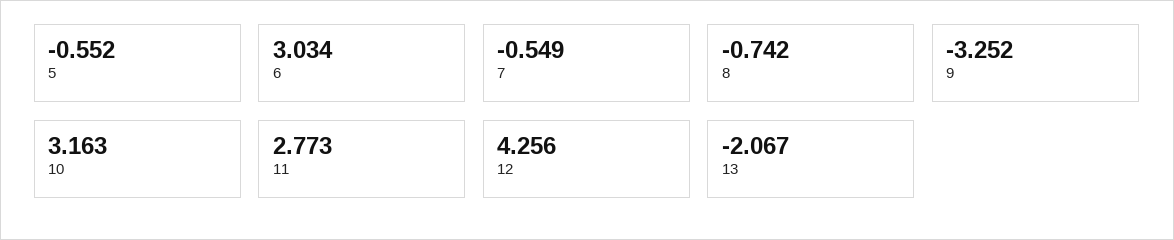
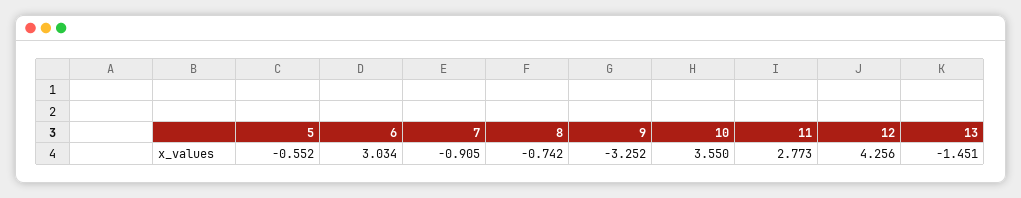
  {
    "5": -0.552,
    "6": 3.034,
-   "7": -0.549,
+   "7": -0.905,
    "8": -0.742,
    "9": -3.252,
-   "10": 3.163,
+   "10": 3.55,
    "11": 2.773,
    "12": 4.256,
-   "13": -2.067
+   "13": -1.451
  }

